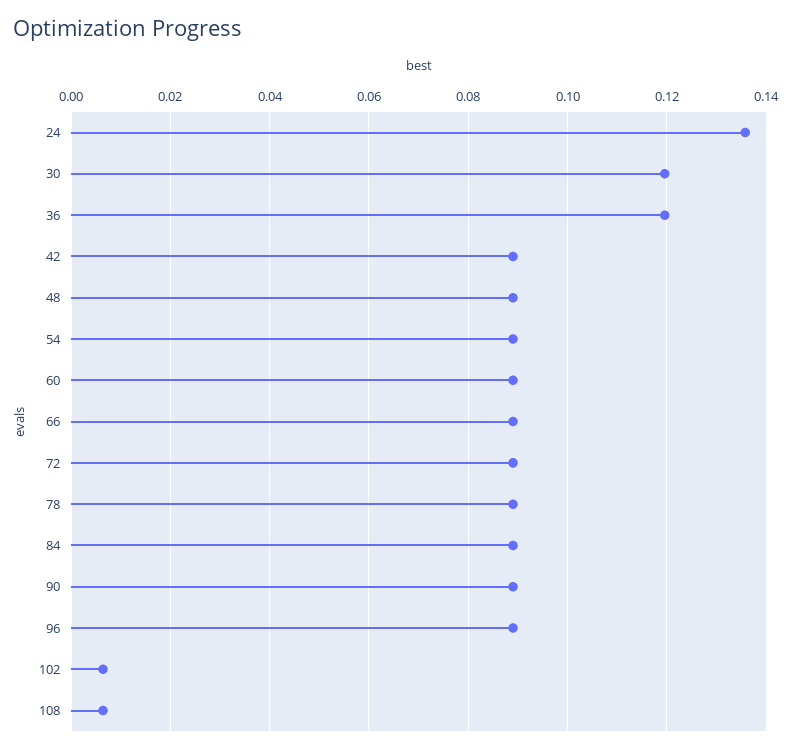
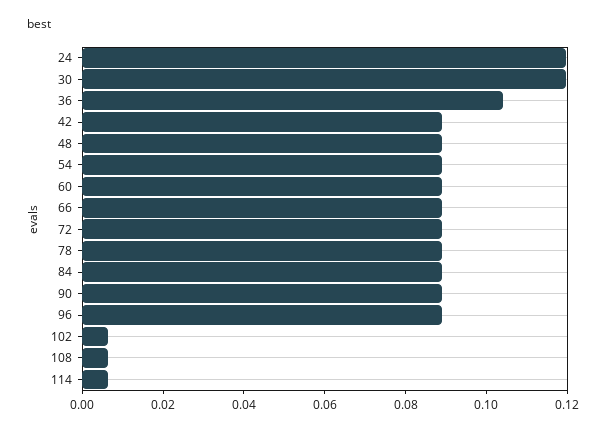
  {
-   "24": 0.136,
+   "24": 0.12,
    "30": 0.12,
-   "36": 0.12,
+   "36": 0.105,
    "42": 0.09,
    "48": 0.09,
    "54": 0.09,
    "60": 0.09,
    "66": 0.09,
    "72": 0.09,
    "78": 0.09,
    "84": 0.09,
    "90": 0.09,
    "96": 0.09,
    "102": 0.006,
-   "108": 0.006
+   "108": 0.006,
+   "114": 0.005
  }

